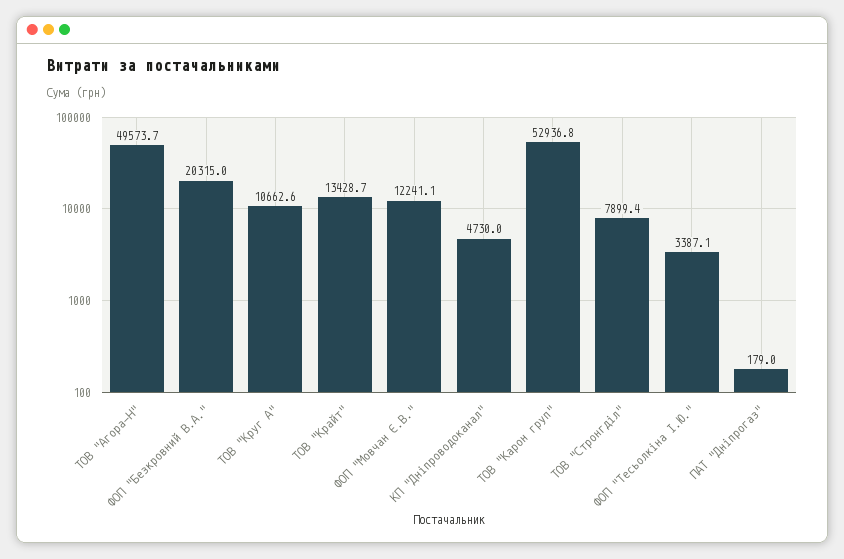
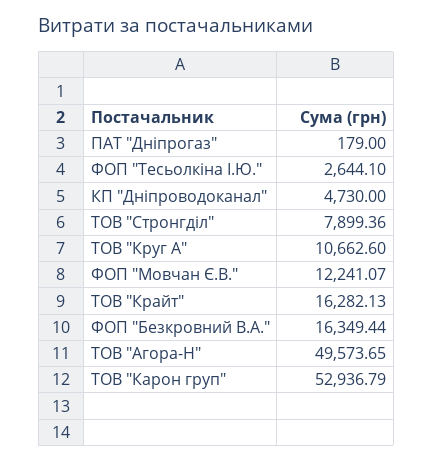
  {
    "ТОВ \"Агора-Н\"": 49573.65,
-   "ФОП \"Безкровний В.А.\"": 20315,
+   "ФОП \"Безкровний В.А.\"": 16349.44,
    "ТОВ \"Круг А\"": 10662.6,
-   "ТОВ \"Крайт\"": 13428.7,
+   "ТОВ \"Крайт\"": 16282.13,
    "ФОП \"Мовчан Є.В.\"": 12241.07,
    "КП \"Дніпроводоканал\"": 4730,
    "ТОВ \"Карон груп\"": 52936.79,
    "ТОВ \"Стронгділ\"": 7899.36,
-   "ФОП \"Тесьолкіна І.Ю.\"": 3387.1,
+   "ФОП \"Тесьолкіна І.Ю.\"": 2644.1,
    "ПАТ \"Дніпрогаз\"": 179
  }

